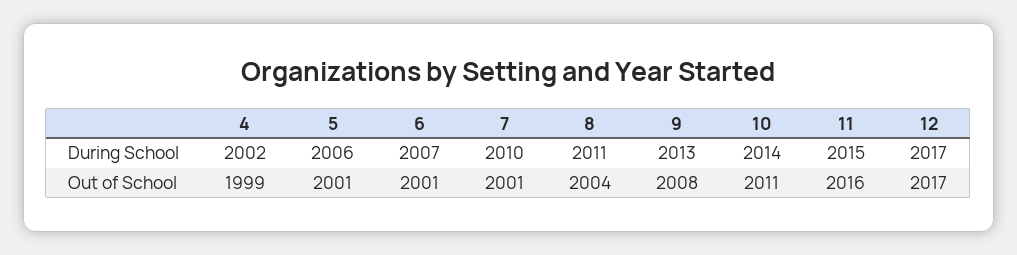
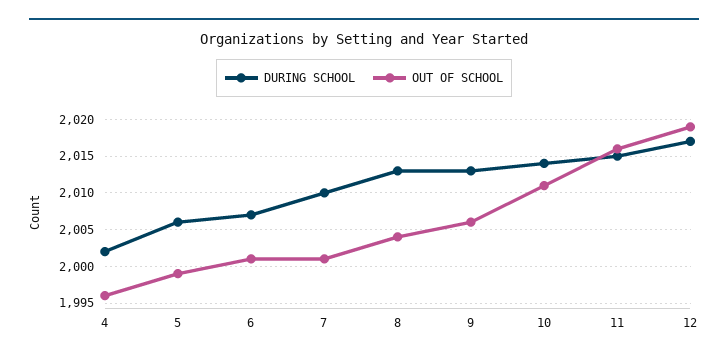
  {
    "During School": {
      "4": 2002,
      "5": 2006,
      "6": 2007,
      "7": 2010,
-     "8": 2011,
+     "8": 2013,
      "9": 2013,
      "10": 2014,
      "11": 2015,
      "12": 2017
    },
    "Out of School": {
-     "4": 1999,
+     "4": 1996,
-     "5": 2001,
+     "5": 1999,
      "6": 2001,
      "7": 2001,
      "8": 2004,
-     "9": 2008,
+     "9": 2006,
      "10": 2011,
      "11": 2016,
-     "12": 2017
+     "12": 2019
    }
  }

